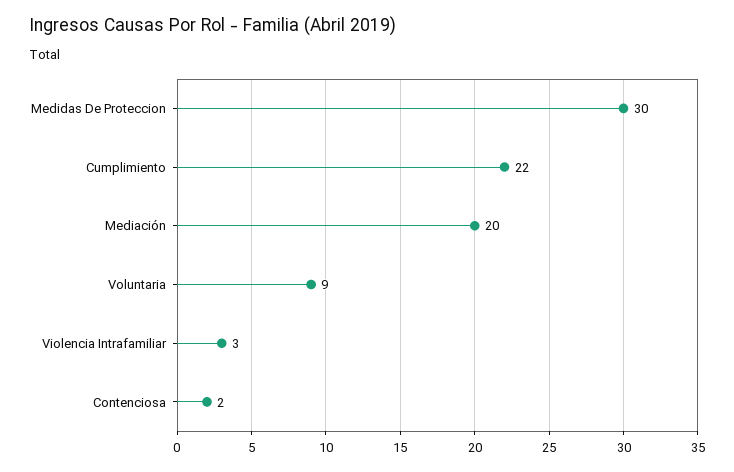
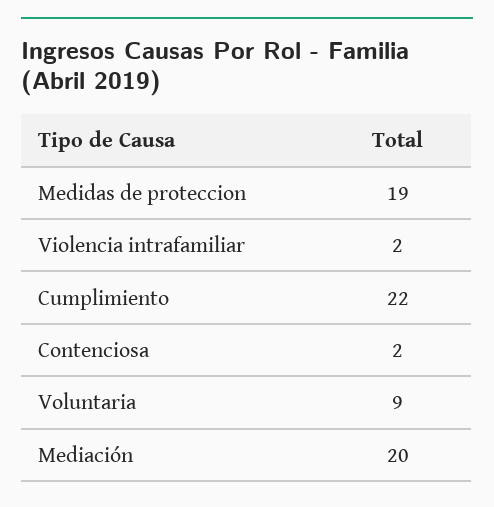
  {
-   "Medidas De Proteccion": 30,
+   "Medidas De Proteccion": 19,
    "Cumplimiento": 22,
    "Mediación": 20,
    "Voluntaria": 9,
-   "Violencia Intrafamiliar": 3,
+   "Violencia Intrafamiliar": 2,
    "Contenciosa": 2
  }

